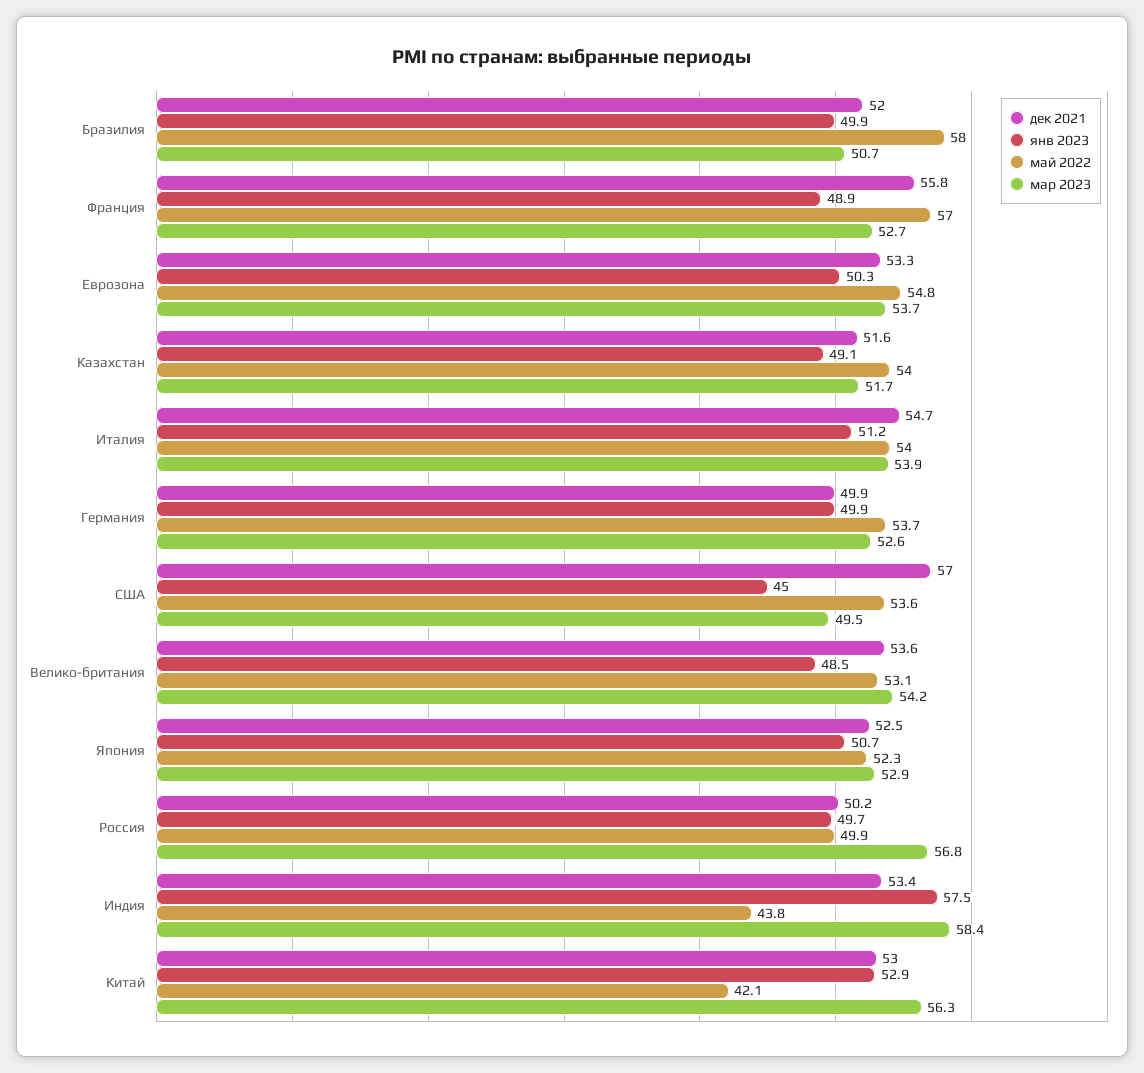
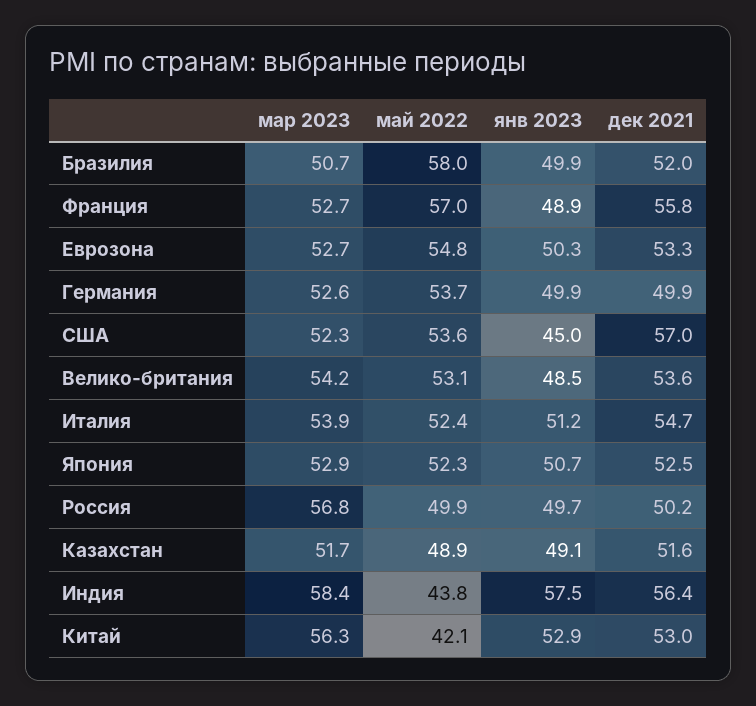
  {
    "дек 2021": {
      "Бразилия": 52,
      "Франция": 55.8,
      "Еврозона": 53.3,
      "Казахстан": 51.6,
      "Италия": 54.7,
      "Германия": 49.9,
      "США": 57,
      "Велико-британия": 53.6,
      "Япония": 52.5,
      "Россия": 50.2,
-     "Индия": 53.4,
+     "Индия": 56.4,
      "Китай": 53
    },
    "янв 2023": {
      "Бразилия": 49.9,
      "Франция": 48.9,
      "Еврозона": 50.3,
      "Казахстан": 49.1,
      "Италия": 51.2,
      "Германия": 49.9,
      "США": 45,
      "Велико-британия": 48.5,
      "Япония": 50.7,
      "Россия": 49.7,
      "Индия": 57.5,
      "Китай": 52.9
    },
    "май 2022": {
      "Бразилия": 58,
      "Франция": 57,
      "Еврозона": 54.8,
-     "Казахстан": 54,
+     "Казахстан": 48.9,
-     "Италия": 54,
+     "Италия": 52.4,
      "Германия": 53.7,
      "США": 53.6,
      "Велико-британия": 53.1,
      "Япония": 52.3,
      "Россия": 49.9,
      "Индия": 43.8,
      "Китай": 42.1
    },
    "мар 2023": {
      "Бразилия": 50.7,
      "Франция": 52.7,
-     "Еврозона": 53.7,
+     "Еврозона": 52.7,
      "Казахстан": 51.7,
      "Италия": 53.9,
      "Германия": 52.6,
-     "США": 49.5,
+     "США": 52.3,
      "Велико-британия": 54.2,
      "Япония": 52.9,
      "Россия": 56.8,
      "Индия": 58.4,
      "Китай": 56.3
    }
  }

